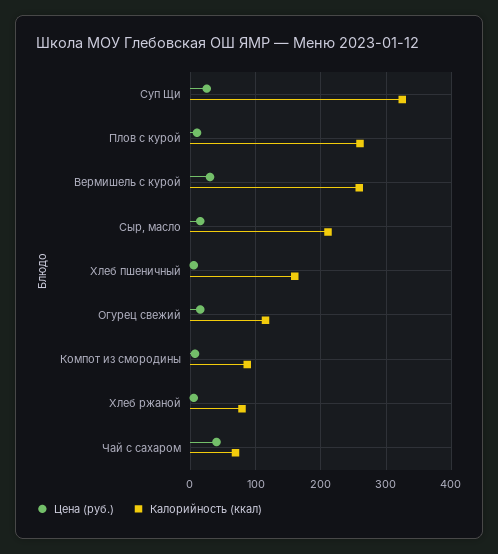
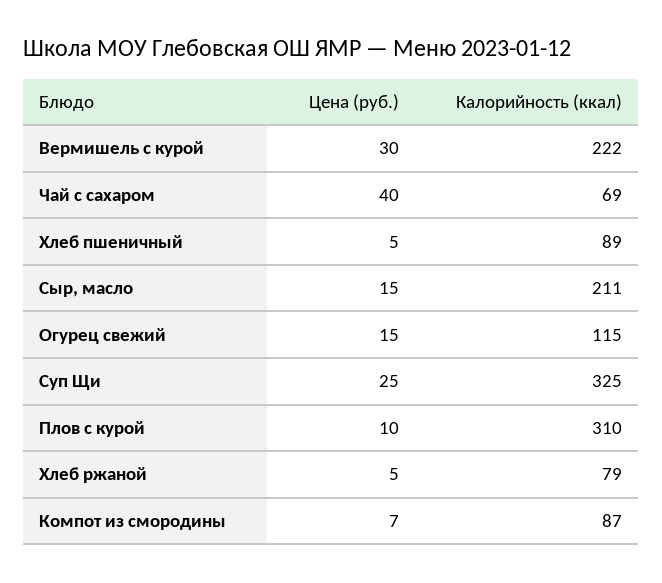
  {
    "Цена (руб.)": {
      "Суп Щи": 25,
      "Плов с курой": 10,
      "Вермишель с курой": 30,
      "Сыр, масло": 15,
      "Хлеб пшеничный": 5,
      "Огурец свежий": 15,
      "Компот из смородины": 7,
      "Хлеб ржаной": 5,
      "Чай с сахаром": 40
    },
    "Калорийность (ккал)": {
      "Суп Щи": 325,
-     "Плов с курой": 260,
+     "Плов с курой": 310,
-     "Вермишель с курой": 260,
+     "Вермишель с курой": 222,
      "Сыр, масло": 211,
-     "Хлеб пшеничный": 160,
+     "Хлеб пшеничный": 89,
      "Огурец свежий": 115,
      "Компот из смородины": 87,
      "Хлеб ржаной": 79,
      "Чай с сахаром": 69
    }
  }

